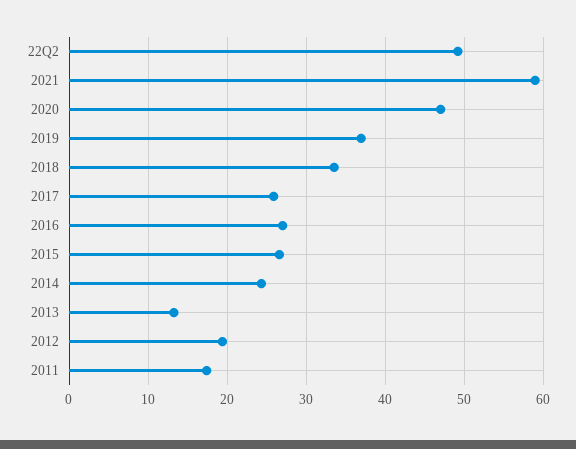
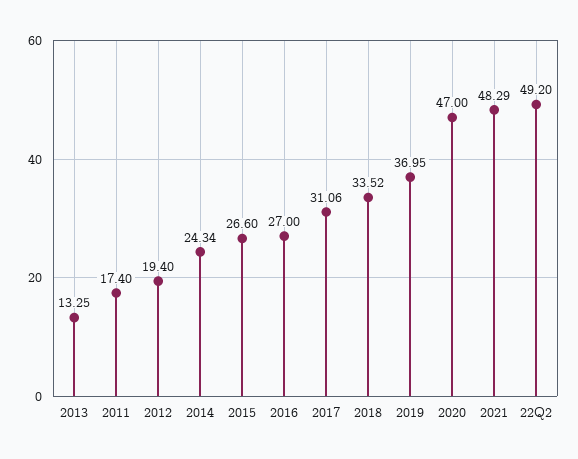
  {
    "22Q2": 49.2,
-   "2021": 59,
+   "2021": 48.29,
    "2020": 47,
    "2019": 36.95,
    "2018": 33.52,
-   "2017": 26,
+   "2017": 31.06,
    "2016": 27,
    "2015": 26.6,
    "2014": 24.34,
    "2013": 13.25,
    "2012": 19.4,
    "2011": 17.4
  }

